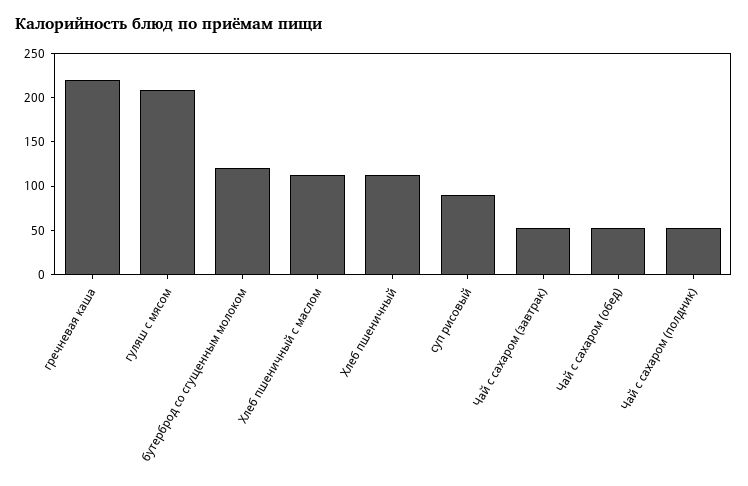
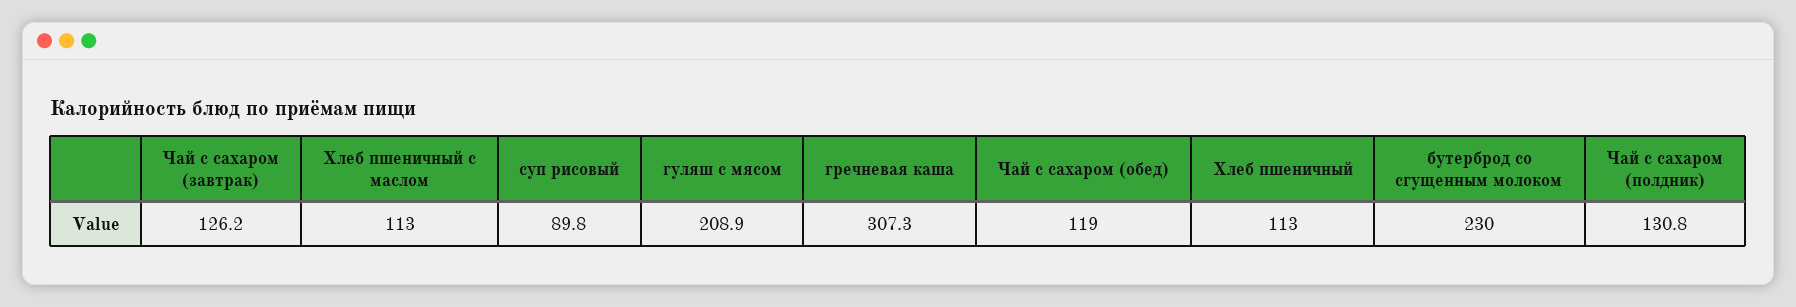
  {
-   "гречневая каша": 220,
+   "гречневая каша": 307.3,
    "гуляш с мясом": 208.9,
-   "бутерброд со сгущенным молоком": 120,
+   "бутерброд со сгущенным молоком": 230,
    "Хлеб пшеничный с маслом": 113,
    "Хлеб пшеничный": 113,
    "суп рисовый": 89.8,
-   "Чай с сахаром (завтрак)": 50,
+   "Чай с сахаром (завтрак)": 126.2,
-   "Чай с сахаром (обед)": 50,
+   "Чай с сахаром (обед)": 119,
-   "Чай с сахаром (полдник)": 50
+   "Чай с сахаром (полдник)": 130.8
  }

